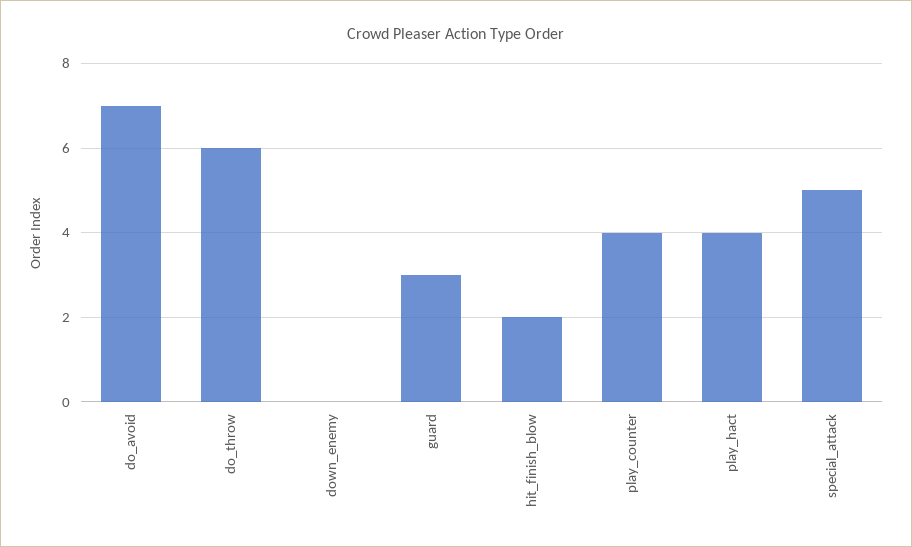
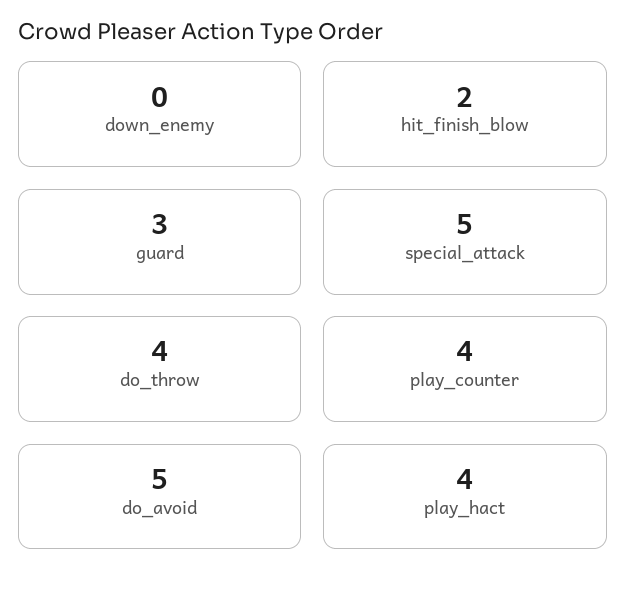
  {
-   "do_avoid": 7,
+   "do_avoid": 5,
-   "do_throw": 6,
+   "do_throw": 4,
    "down_enemy": 0,
    "guard": 3,
    "hit_finish_blow": 2,
    "play_counter": 4,
    "play_hact": 4,
    "special_attack": 5
  }

